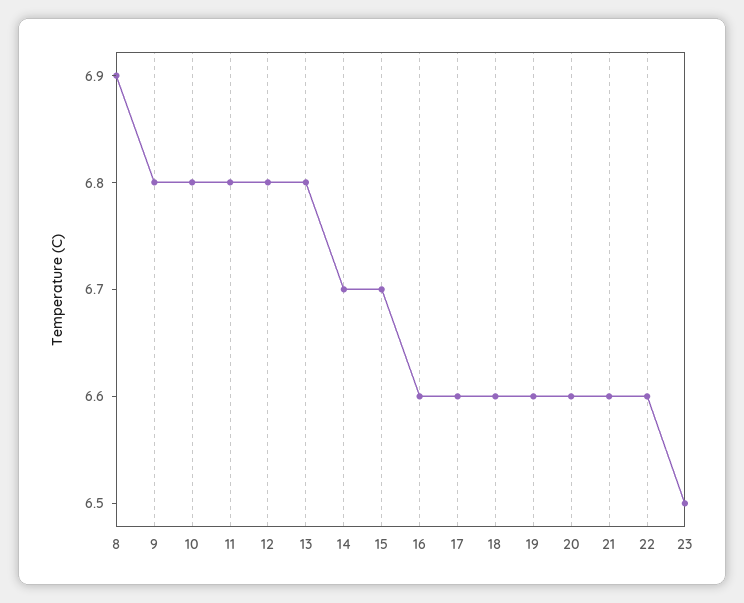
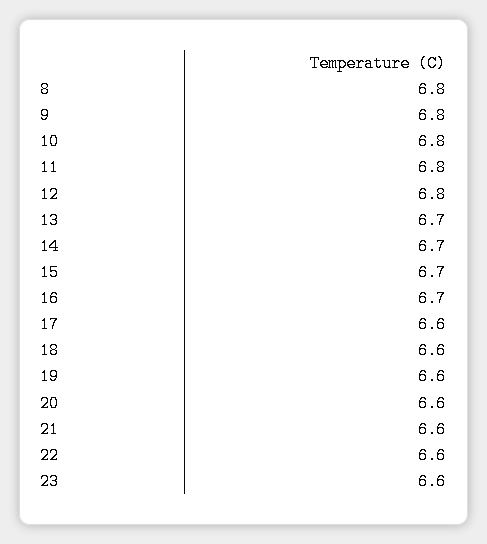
  {
-   "8": 6.9,
+   "8": 6.8,
    "9": 6.8,
    "10": 6.8,
    "11": 6.8,
    "12": 6.8,
-   "13": 6.8,
+   "13": 6.7,
    "14": 6.7,
    "15": 6.7,
-   "16": 6.6,
+   "16": 6.7,
    "17": 6.6,
    "18": 6.6,
    "19": 6.6,
    "20": 6.6,
    "21": 6.6,
    "22": 6.6,
-   "23": 6.5
+   "23": 6.6
  }

